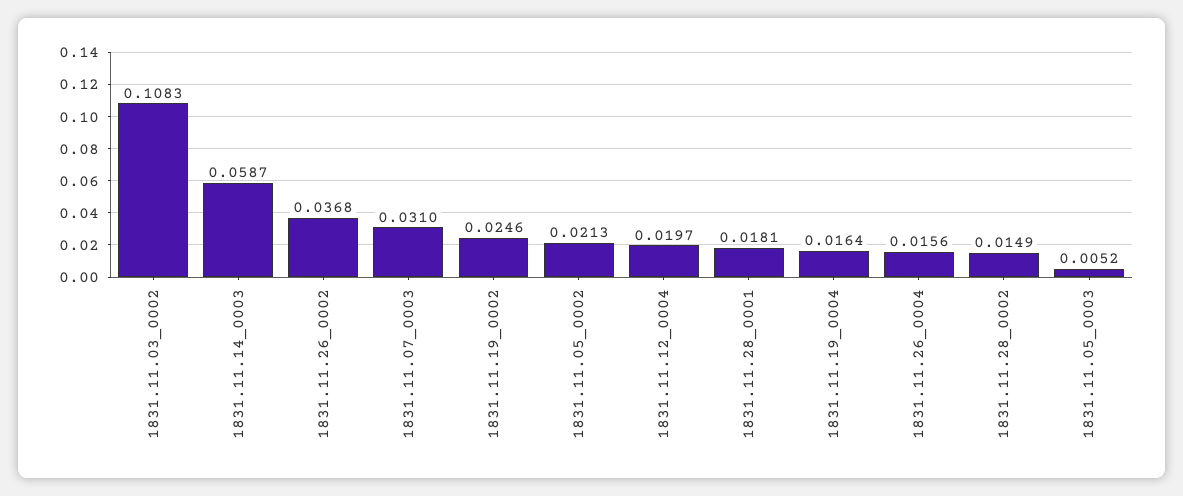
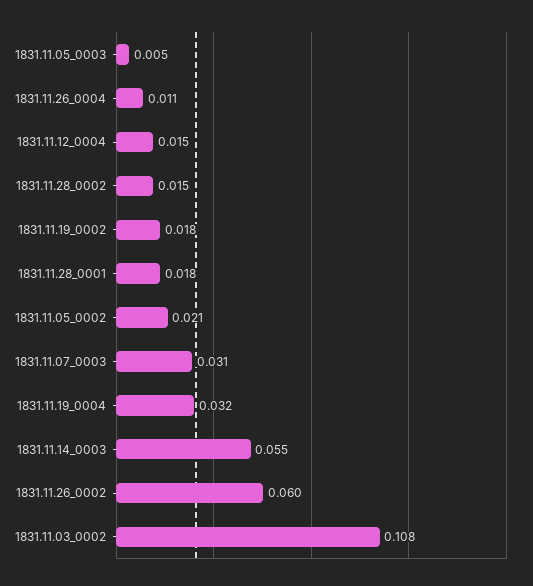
  {
    "1831.11.03_0002": 0.1083,
-   "1831.11.14_0003": 0.0587,
+   "1831.11.14_0003": 0.055,
-   "1831.11.26_0002": 0.0368,
+   "1831.11.26_0002": 0.06,
    "1831.11.07_0003": 0.031,
-   "1831.11.19_0002": 0.0246,
+   "1831.11.19_0002": 0.018,
    "1831.11.05_0002": 0.0213,
-   "1831.11.12_0004": 0.0197,
+   "1831.11.12_0004": 0.015,
    "1831.11.28_0001": 0.0181,
-   "1831.11.19_0004": 0.0164,
+   "1831.11.19_0004": 0.032,
-   "1831.11.26_0004": 0.0156,
+   "1831.11.26_0004": 0.011,
    "1831.11.28_0002": 0.0149,
    "1831.11.05_0003": 0.0052
  }

